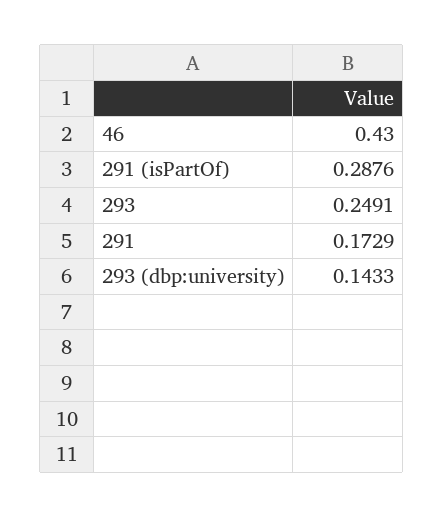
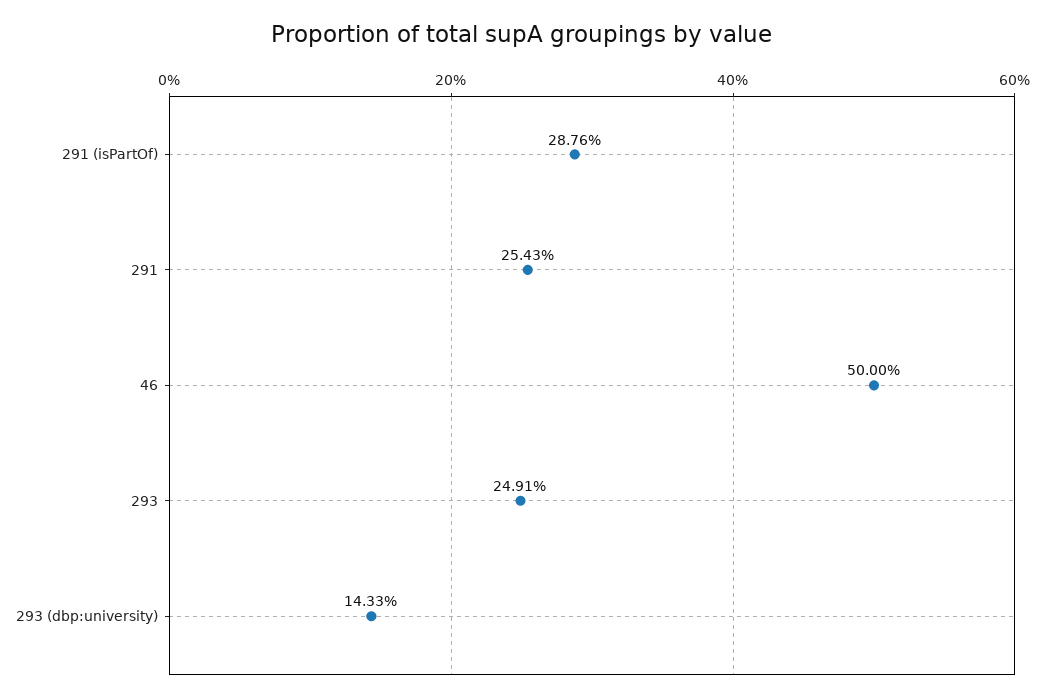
  {
-   "46": 0.43,
+   "46": 0.5,
    "291 (isPartOf)": 0.2876,
    "293": 0.2491,
-   "291": 0.1729,
+   "291": 0.2543,
    "293 (dbp:university)": 0.1433
  }

